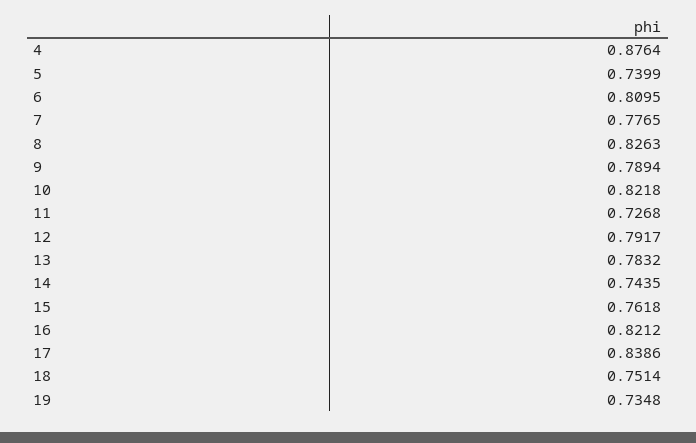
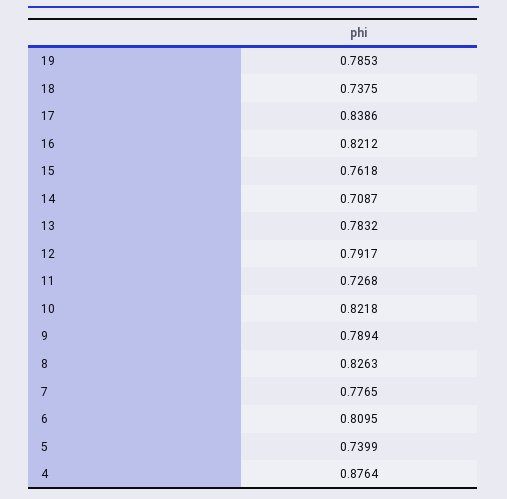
  {
    "4": 0.8764,
    "5": 0.7399,
    "6": 0.8095,
    "7": 0.7765,
    "8": 0.8263,
    "9": 0.7894,
    "10": 0.8218,
    "11": 0.7268,
    "12": 0.7917,
    "13": 0.7832,
-   "14": 0.7435,
+   "14": 0.7087,
    "15": 0.7618,
    "16": 0.8212,
    "17": 0.8386,
-   "18": 0.7514,
+   "18": 0.7375,
-   "19": 0.7348
+   "19": 0.7853
  }

